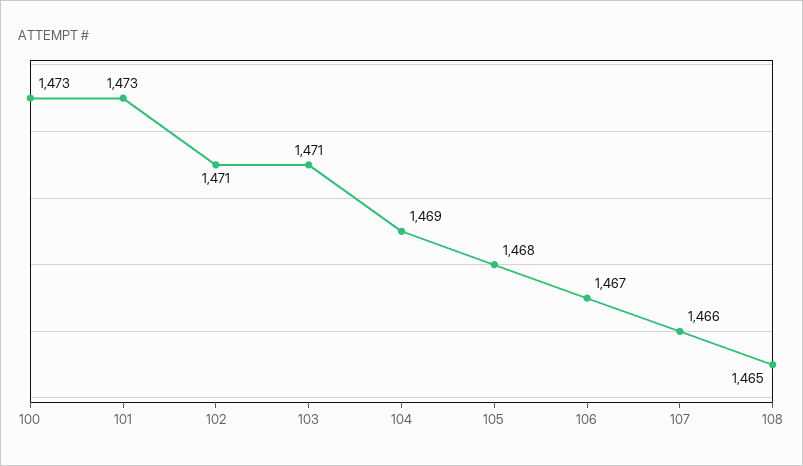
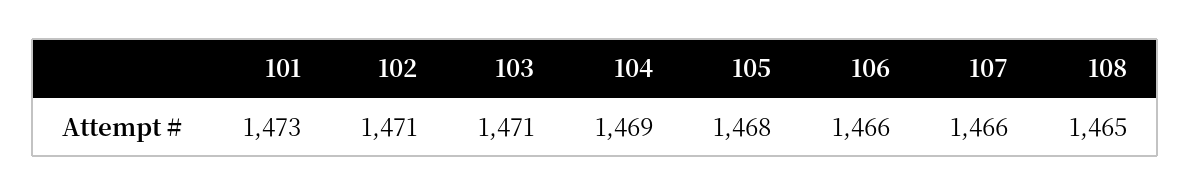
  {
-   "100": 1473,
    "101": 1473,
    "102": 1471,
    "103": 1471,
    "104": 1469,
    "105": 1468,
-   "106": 1467,
+   "106": 1466,
    "107": 1466,
    "108": 1465
  }

